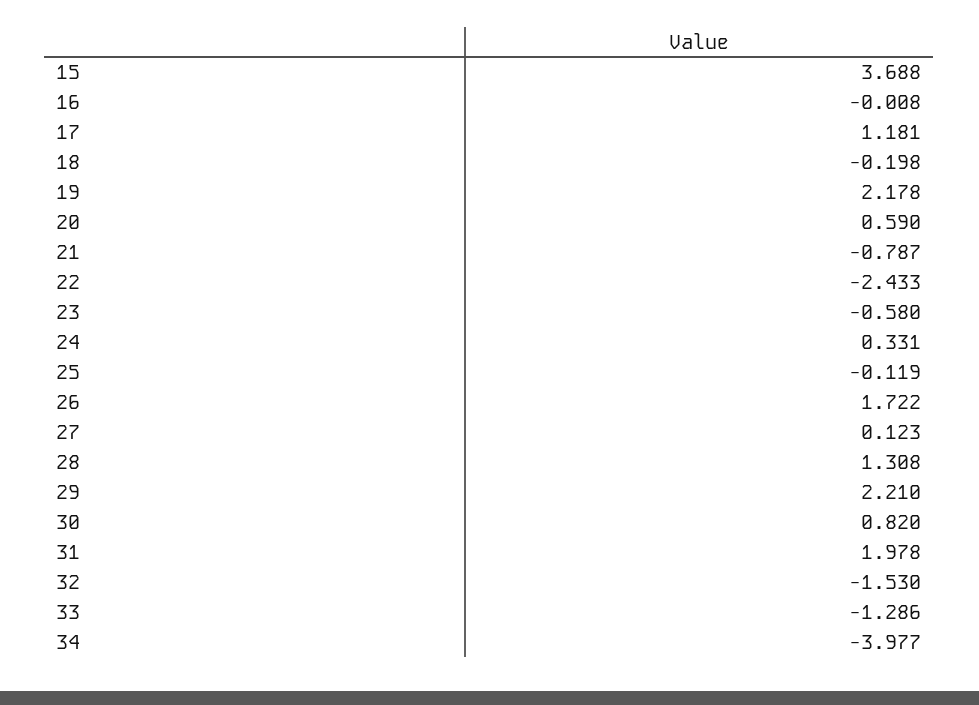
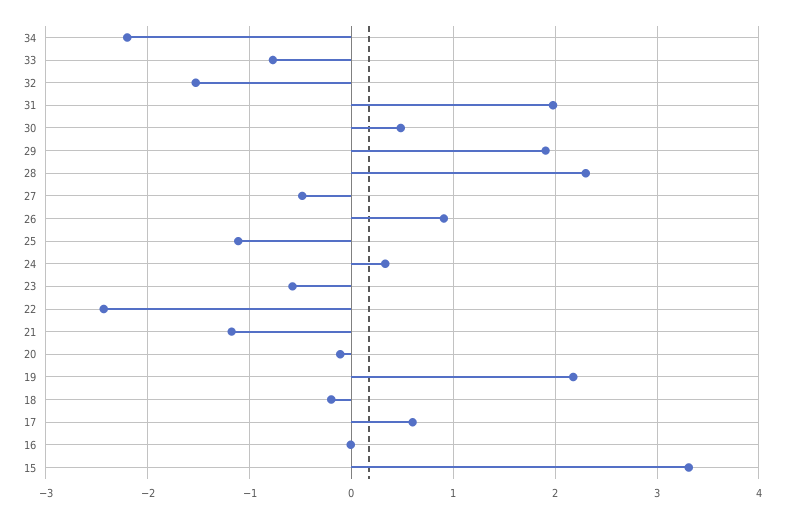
  {
-   "15": 3.688,
+   "15": 3.3,
    "16": -0.008,
-   "17": 1.181,
+   "17": 0.6,
    "18": -0.198,
    "19": 2.178,
-   "20": 0.59,
+   "20": -0.1,
-   "21": -0.787,
+   "21": -1.2,
    "22": -2.433,
    "23": -0.58,
    "24": 0.331,
-   "25": -0.119,
+   "25": -1.1,
-   "26": 1.722,
+   "26": 0.9,
-   "27": 0.123,
+   "27": -0.5,
-   "28": 1.308,
+   "28": 2.3,
-   "29": 2.21,
+   "29": 1.9,
-   "30": 0.82,
+   "30": 0.5,
    "31": 1.978,
    "32": -1.53,
-   "33": -1.286,
+   "33": -0.8,
-   "34": -3.977
+   "34": -2.2
  }

